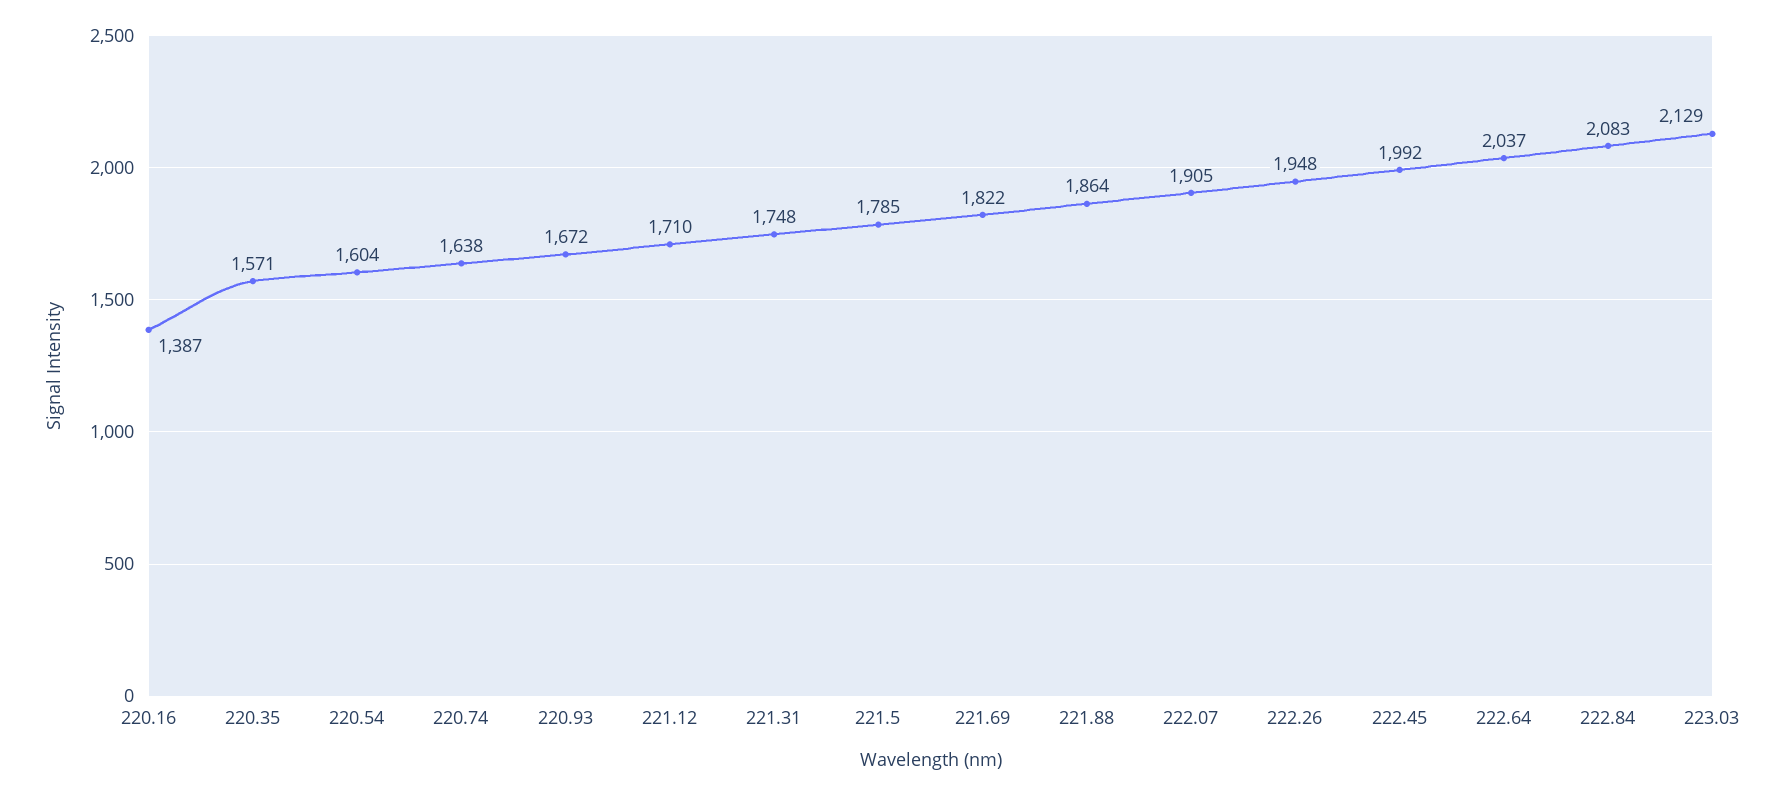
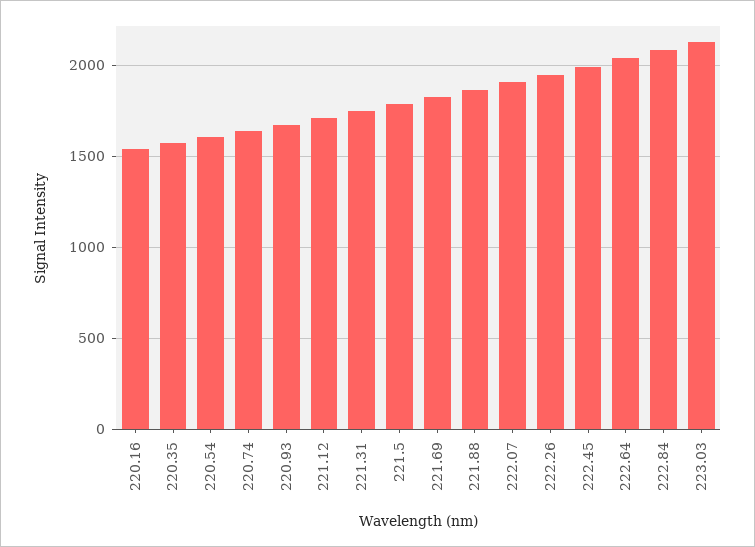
  {
-   "220.16": 1387,
+   "220.16": 1550,
    "220.35": 1571,
    "220.54": 1604,
    "220.74": 1638,
    "220.93": 1672,
    "221.12": 1710,
    "221.31": 1748,
    "221.5": 1785,
    "221.69": 1822,
    "221.88": 1864,
    "222.07": 1905,
    "222.26": 1948,
    "222.45": 1992,
    "222.64": 2037,
    "222.84": 2083,
    "223.03": 2129
  }

